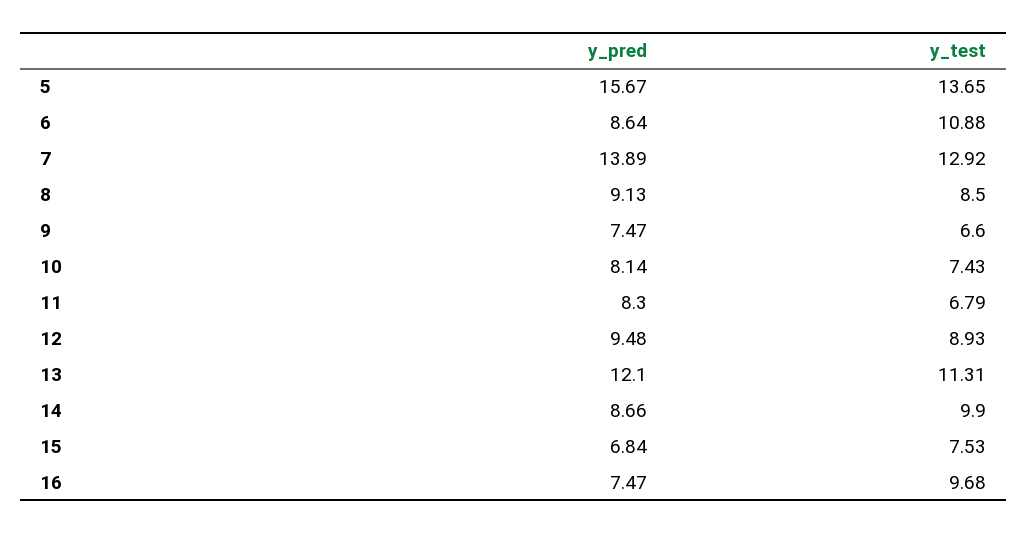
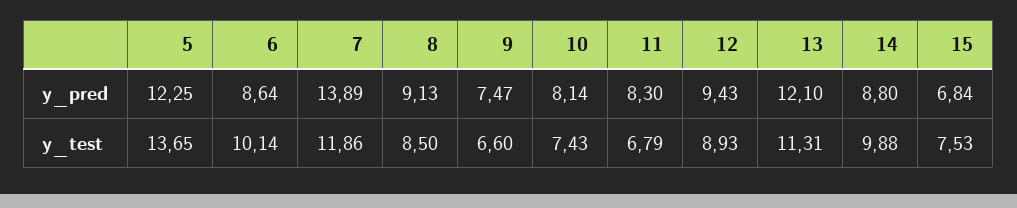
  {
    "y_pred": {
-     "5": 15.67,
+     "5": 12.25,
      "6": 8.64,
      "7": 13.89,
      "8": 9.13,
      "9": 7.47,
      "10": 8.14,
      "11": 8.3,
-     "12": 9.48,
+     "12": 9.43,
      "13": 12.1,
-     "14": 8.66,
+     "14": 8.8,
-     "15": 6.84,
+     "15": 6.84
-     "16": 7.47
    },
    "y_test": {
      "5": 13.65,
-     "6": 10.88,
+     "6": 10.14,
-     "7": 12.92,
+     "7": 11.86,
      "8": 8.5,
      "9": 6.6,
      "10": 7.43,
      "11": 6.79,
      "12": 8.93,
      "13": 11.31,
-     "14": 9.9,
+     "14": 9.88,
-     "15": 7.53,
+     "15": 7.53
-     "16": 9.68
    }
  }

